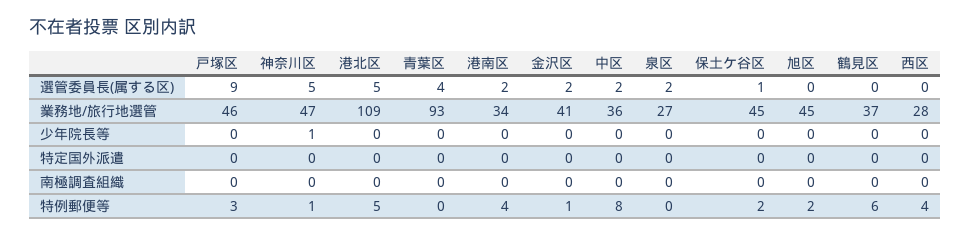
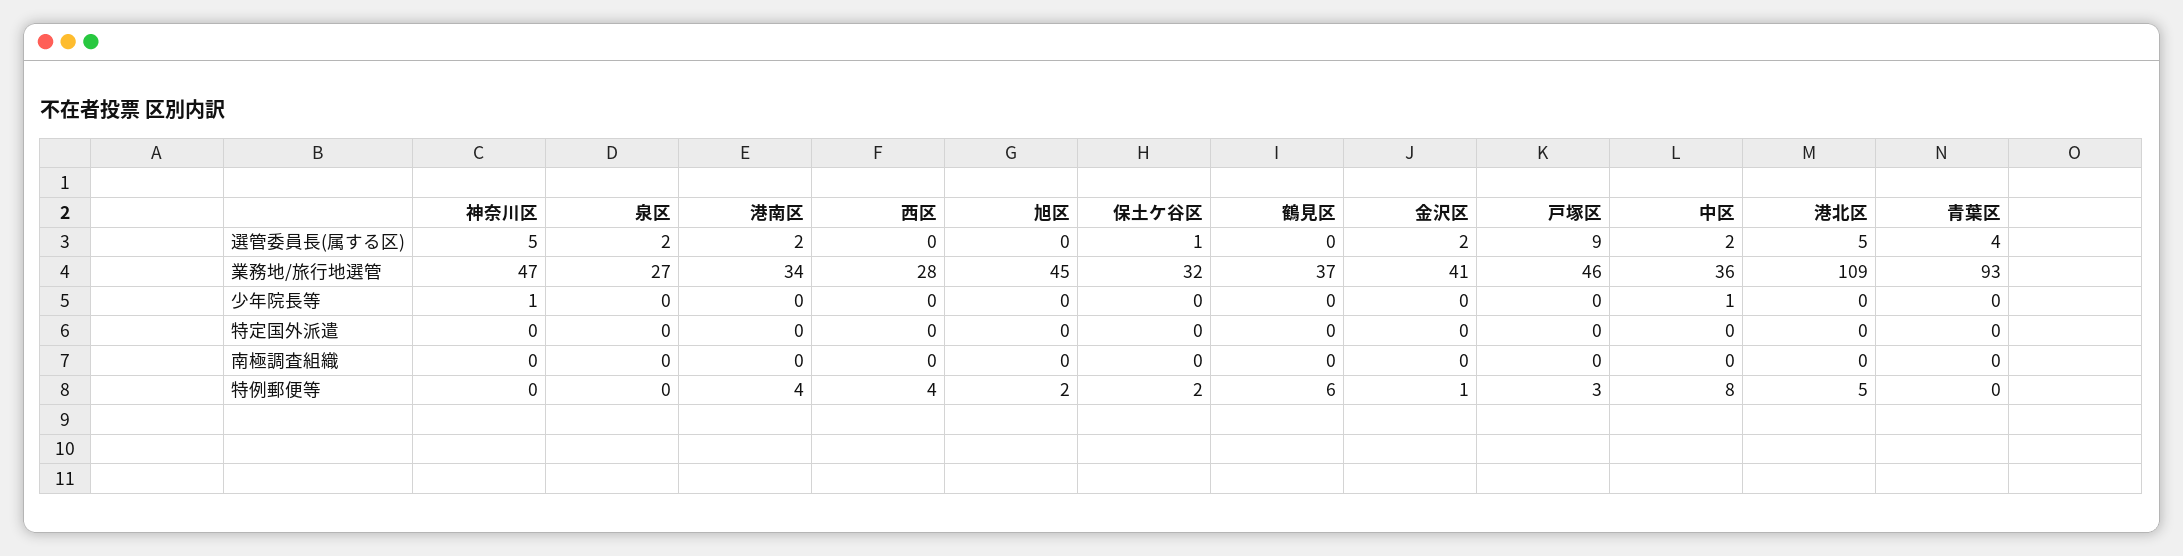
  {
    "戸塚区": {
      "選管委員長(属する区)": 9,
      "業務地/旅行地選管": 46,
      "少年院長等": 0,
      "特定国外派遣": 0,
      "南極調査組織": 0,
      "特例郵便等": 3
    },
    "神奈川区": {
      "選管委員長(属する区)": 5,
      "業務地/旅行地選管": 47,
      "少年院長等": 1,
      "特定国外派遣": 0,
      "南極調査組織": 0,
-     "特例郵便等": 1
+     "特例郵便等": 0
    },
    "港北区": {
      "選管委員長(属する区)": 5,
      "業務地/旅行地選管": 109,
      "少年院長等": 0,
      "特定国外派遣": 0,
      "南極調査組織": 0,
      "特例郵便等": 5
    },
    "青葉区": {
      "選管委員長(属する区)": 4,
      "業務地/旅行地選管": 93,
      "少年院長等": 0,
      "特定国外派遣": 0,
      "南極調査組織": 0,
      "特例郵便等": 0
    },
    "港南区": {
      "選管委員長(属する区)": 2,
      "業務地/旅行地選管": 34,
      "少年院長等": 0,
      "特定国外派遣": 0,
      "南極調査組織": 0,
      "特例郵便等": 4
    },
    "金沢区": {
      "選管委員長(属する区)": 2,
      "業務地/旅行地選管": 41,
      "少年院長等": 0,
      "特定国外派遣": 0,
      "南極調査組織": 0,
      "特例郵便等": 1
    },
    "中区": {
      "選管委員長(属する区)": 2,
      "業務地/旅行地選管": 36,
-     "少年院長等": 0,
+     "少年院長等": 1,
      "特定国外派遣": 0,
      "南極調査組織": 0,
      "特例郵便等": 8
    },
    "泉区": {
      "選管委員長(属する区)": 2,
      "業務地/旅行地選管": 27,
      "少年院長等": 0,
      "特定国外派遣": 0,
      "南極調査組織": 0,
      "特例郵便等": 0
    },
    "保土ケ谷区": {
      "選管委員長(属する区)": 1,
-     "業務地/旅行地選管": 45,
+     "業務地/旅行地選管": 32,
      "少年院長等": 0,
      "特定国外派遣": 0,
      "南極調査組織": 0,
      "特例郵便等": 2
    },
    "旭区": {
      "選管委員長(属する区)": 0,
      "業務地/旅行地選管": 45,
      "少年院長等": 0,
      "特定国外派遣": 0,
      "南極調査組織": 0,
      "特例郵便等": 2
    },
    "鶴見区": {
      "選管委員長(属する区)": 0,
      "業務地/旅行地選管": 37,
      "少年院長等": 0,
      "特定国外派遣": 0,
      "南極調査組織": 0,
      "特例郵便等": 6
    },
    "西区": {
      "選管委員長(属する区)": 0,
      "業務地/旅行地選管": 28,
      "少年院長等": 0,
      "特定国外派遣": 0,
      "南極調査組織": 0,
      "特例郵便等": 4
    }
  }

